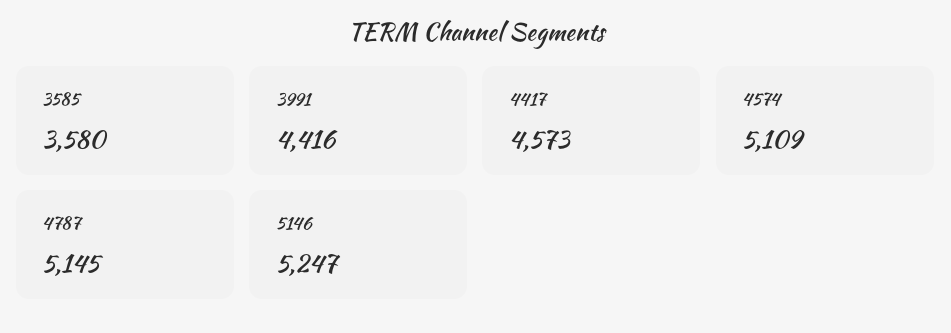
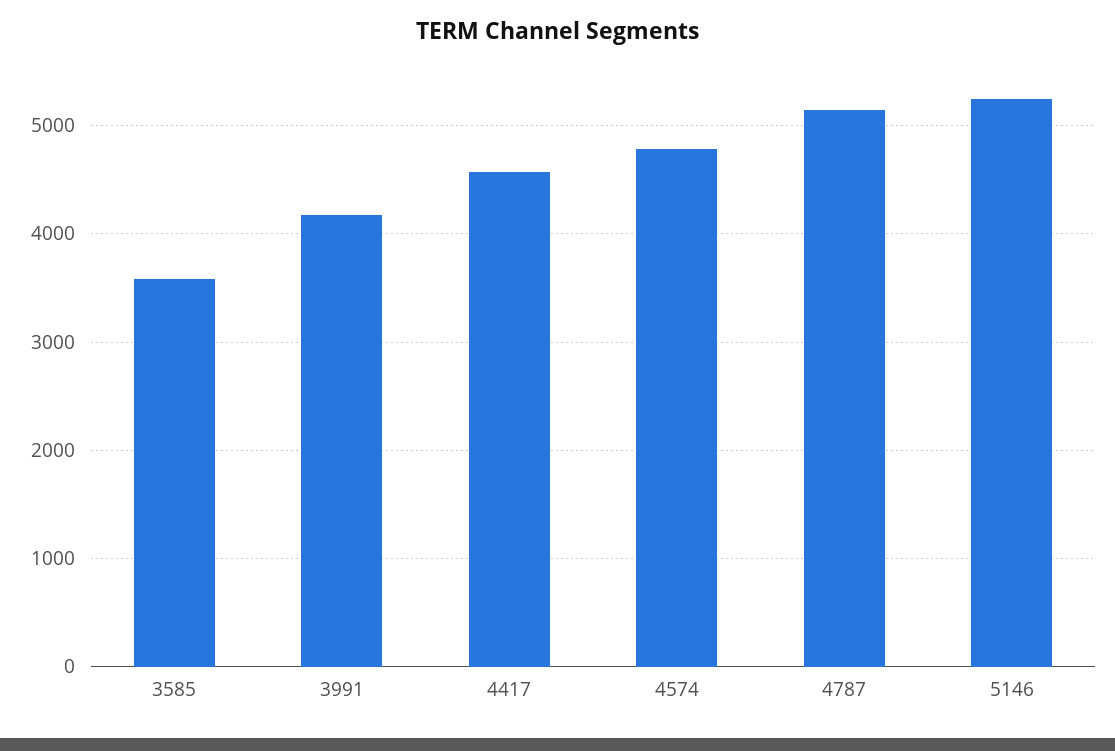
  {
    "3585": 3580,
-   "3991": 4416,
+   "3991": 4200,
    "4417": 4573,
-   "4574": 5109,
+   "4574": 4800,
    "4787": 5145,
    "5146": 5247
  }

